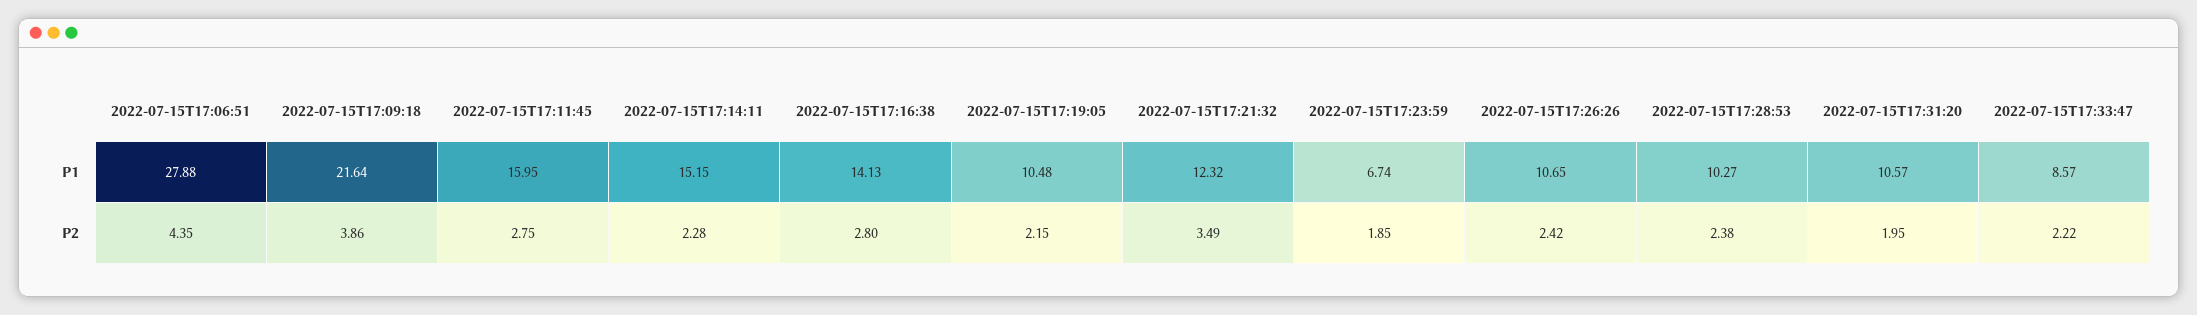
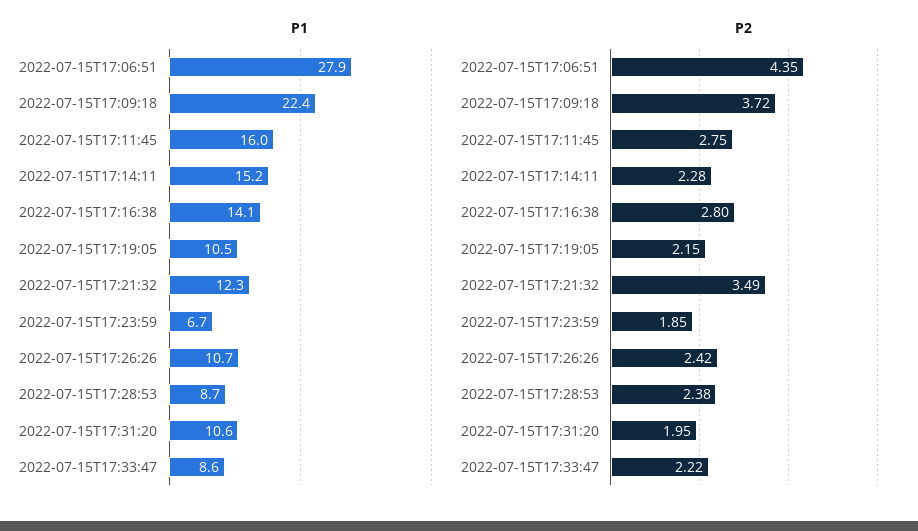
  {
    "P1": {
      "2022-07-15T17:06:51": 27.88,
-     "2022-07-15T17:09:18": 21.64,
+     "2022-07-15T17:09:18": 22.4,
      "2022-07-15T17:11:45": 15.95,
      "2022-07-15T17:14:11": 15.15,
      "2022-07-15T17:16:38": 14.13,
      "2022-07-15T17:19:05": 10.48,
      "2022-07-15T17:21:32": 12.32,
      "2022-07-15T17:23:59": 6.74,
      "2022-07-15T17:26:26": 10.65,
-     "2022-07-15T17:28:53": 10.27,
+     "2022-07-15T17:28:53": 8.7,
      "2022-07-15T17:31:20": 10.57,
      "2022-07-15T17:33:47": 8.57
    },
    "P2": {
      "2022-07-15T17:06:51": 4.35,
-     "2022-07-15T17:09:18": 3.86,
+     "2022-07-15T17:09:18": 3.72,
      "2022-07-15T17:11:45": 2.75,
      "2022-07-15T17:14:11": 2.28,
      "2022-07-15T17:16:38": 2.8,
      "2022-07-15T17:19:05": 2.15,
      "2022-07-15T17:21:32": 3.49,
      "2022-07-15T17:23:59": 1.85,
      "2022-07-15T17:26:26": 2.42,
      "2022-07-15T17:28:53": 2.38,
      "2022-07-15T17:31:20": 1.95,
      "2022-07-15T17:33:47": 2.22
    }
  }

